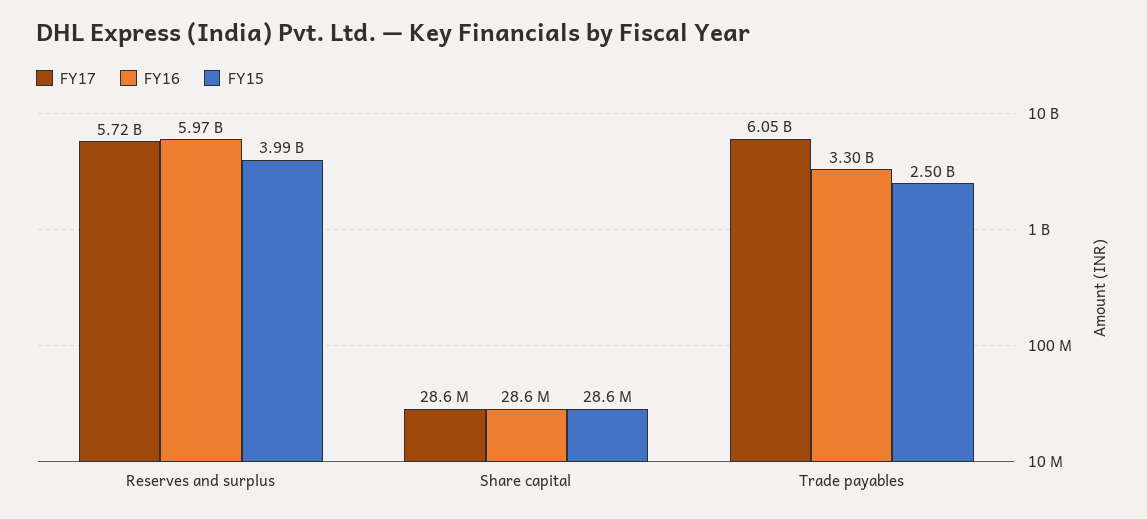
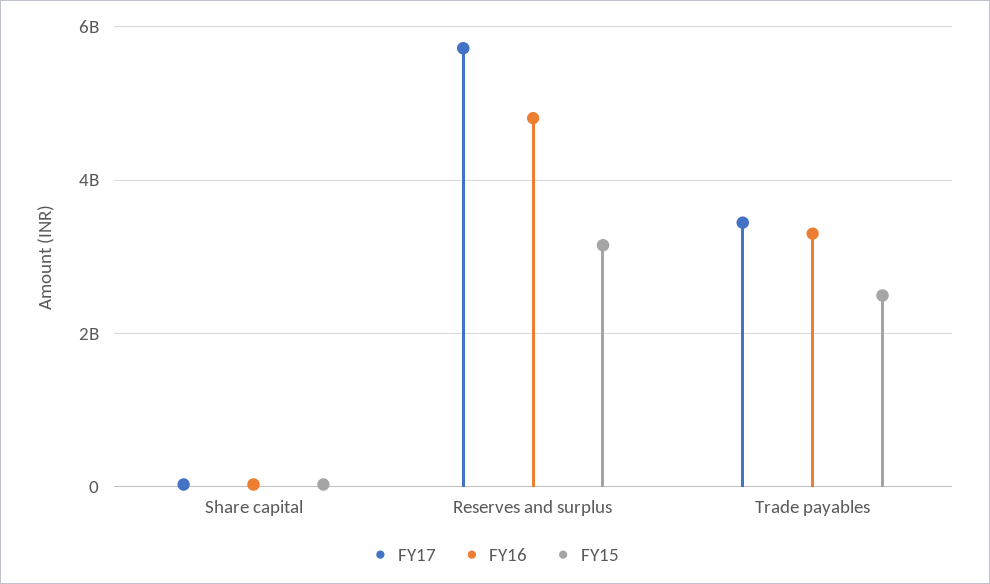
  {
    "FY17": {
      "Reserves and surplus": 5720000000,
      "Share capital": 28600000,
-     "Trade payables": 6050000000
+     "Trade payables": 3400000000
    },
    "FY16": {
-     "Reserves and surplus": 5970000000,
+     "Reserves and surplus": 4800000000,
      "Share capital": 28600000,
      "Trade payables": 3300000000
    },
    "FY15": {
-     "Reserves and surplus": 3990000000,
+     "Reserves and surplus": 3200000000,
      "Share capital": 28600000,
      "Trade payables": 2500000000
    }
  }

